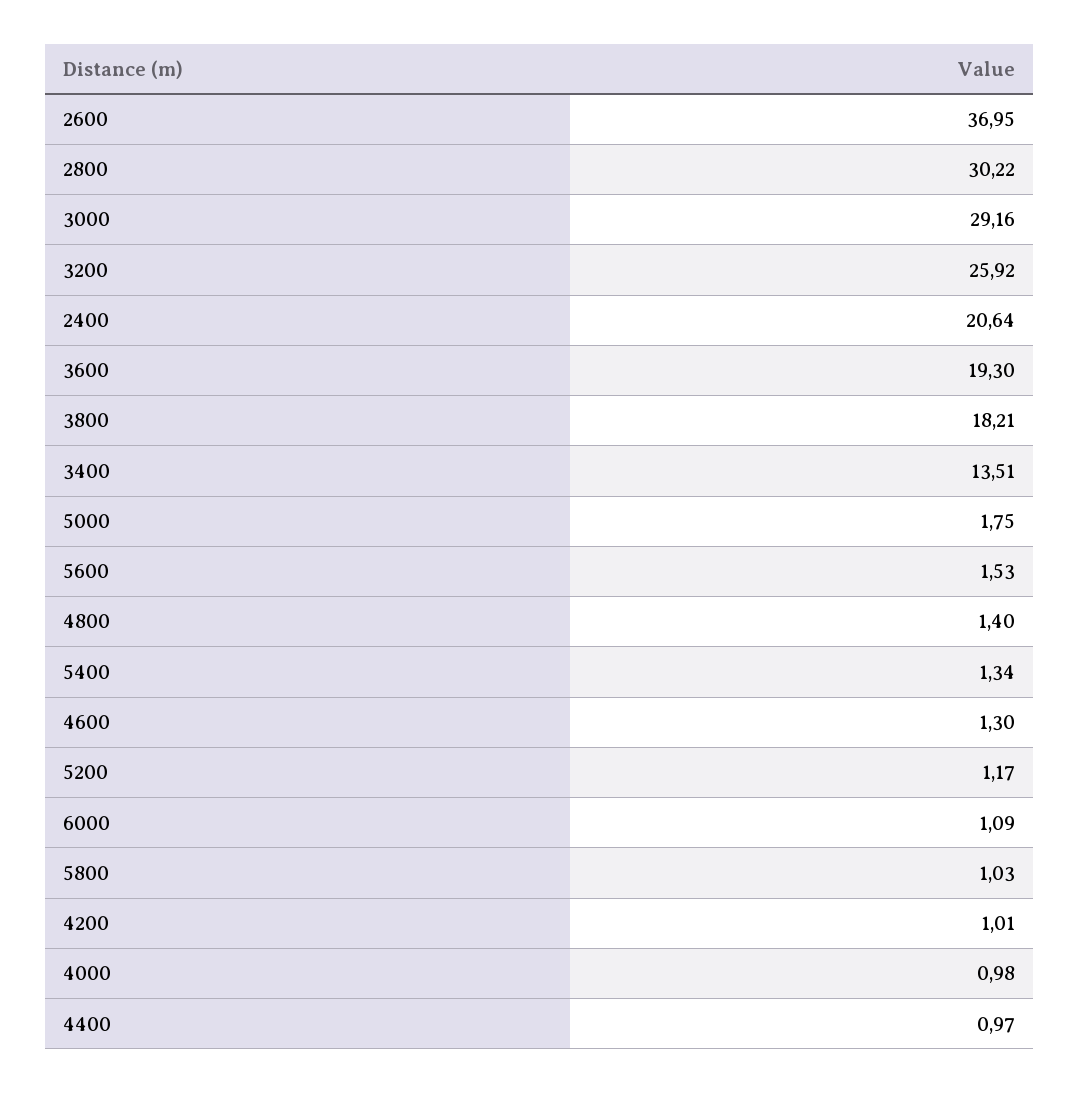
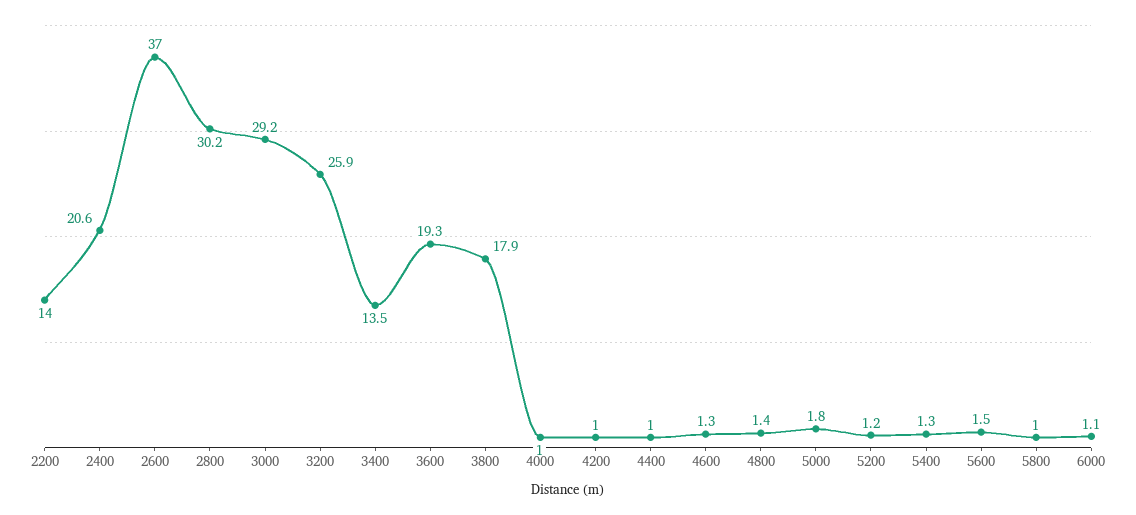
  {
    "2600": 36.95,
    "2800": 30.22,
    "3000": 29.16,
    "3200": 25.92,
    "2400": 20.64,
    "3600": 19.3,
-   "3800": 18.21,
+   "3800": 17.9,
    "3400": 13.51,
    "5000": 1.75,
    "5600": 1.53,
    "4800": 1.4,
    "5400": 1.34,
    "4600": 1.3,
    "5200": 1.17,
    "6000": 1.09,
    "5800": 1.03,
    "4200": 1.01,
    "4000": 0.98,
-   "4400": 0.97
+   "4400": 0.97,
+   "2200": 14
  }

